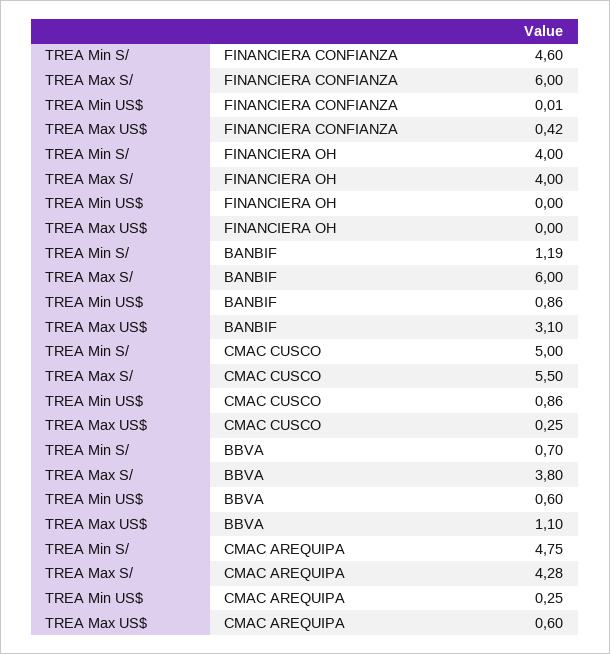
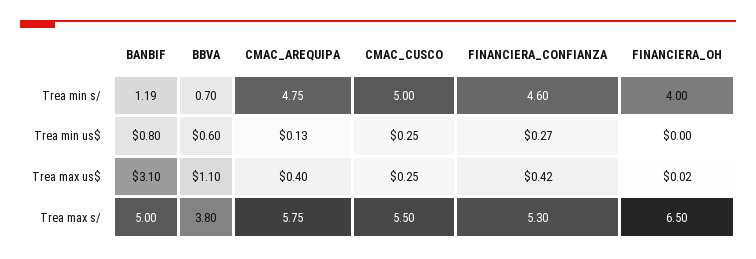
  {
    "TREA Min S/": {
      "FINANCIERA CONFIANZA": 4.6,
      "FINANCIERA OH": 4,
      "BANBIF": 1.19,
      "CMAC CUSCO": 5,
      "BBVA": 0.7,
      "CMAC AREQUIPA": 4.75
    },
    "TREA Max S/": {
-     "FINANCIERA CONFIANZA": 6,
+     "FINANCIERA CONFIANZA": 5.3,
-     "FINANCIERA OH": 4,
+     "FINANCIERA OH": 6.5,
-     "BANBIF": 6,
+     "BANBIF": 5,
      "CMAC CUSCO": 5.5,
      "BBVA": 3.8,
-     "CMAC AREQUIPA": 4.28
+     "CMAC AREQUIPA": 5.75
    },
    "TREA Min US$": {
-     "FINANCIERA CONFIANZA": 0.01,
+     "FINANCIERA CONFIANZA": 0.27,
      "FINANCIERA OH": 0,
-     "BANBIF": 0.86,
+     "BANBIF": 0.8,
-     "CMAC CUSCO": 0.86,
+     "CMAC CUSCO": 0.25,
      "BBVA": 0.6,
-     "CMAC AREQUIPA": 0.25
+     "CMAC AREQUIPA": 0.13
    },
    "TREA Max US$": {
      "FINANCIERA CONFIANZA": 0.42,
-     "FINANCIERA OH": 0,
+     "FINANCIERA OH": 0.02,
      "BANBIF": 3.1,
      "CMAC CUSCO": 0.25,
      "BBVA": 1.1,
-     "CMAC AREQUIPA": 0.6
+     "CMAC AREQUIPA": 0.4
    }
  }

